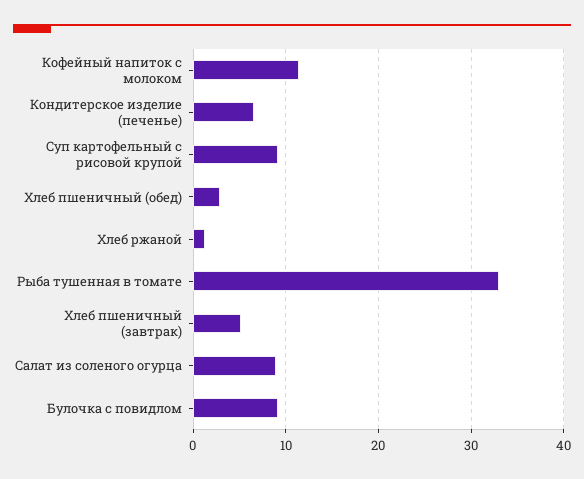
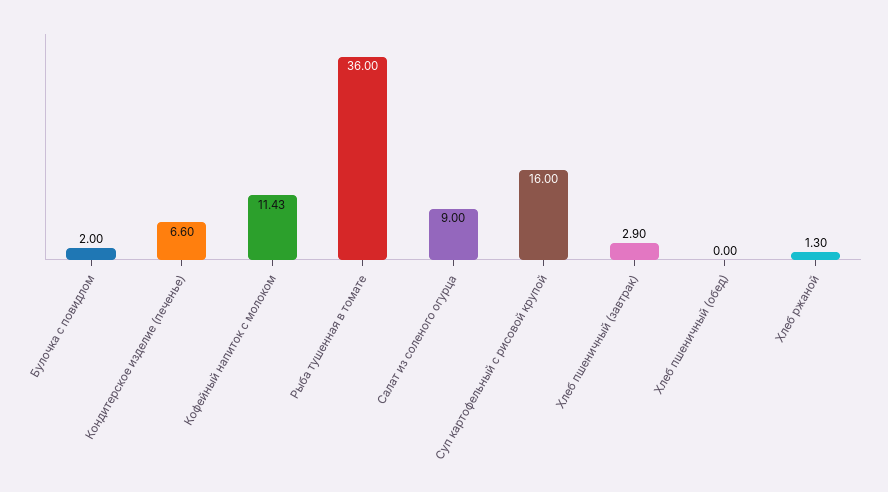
  {
    "Кофейный напиток с молоком": 11.43,
    "Кондитерское изделие (печенье)": 6.6,
-   "Суп картофельный с рисовой крупой": 9,
+   "Суп картофельный с рисовой крупой": 16,
-   "Хлеб пшеничный (обед)": 3,
+   "Хлеб пшеничный (обед)": 0,
    "Хлеб ржаной": 1.3,
-   "Рыба тушенная в томате": 33,
+   "Рыба тушенная в томате": 36,
-   "Хлеб пшеничный (завтрак)": 5,
+   "Хлеб пшеничный (завтрак)": 2.9,
    "Салат из соленого огурца": 9,
-   "Булочка с повидлом": 9
+   "Булочка с повидлом": 2
  }

